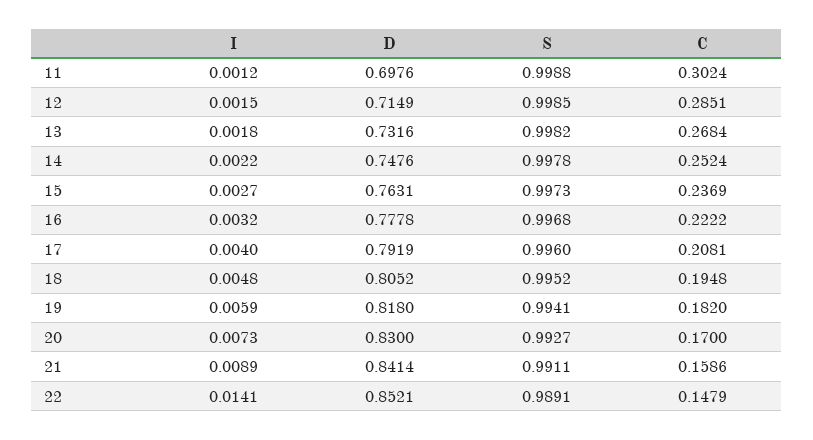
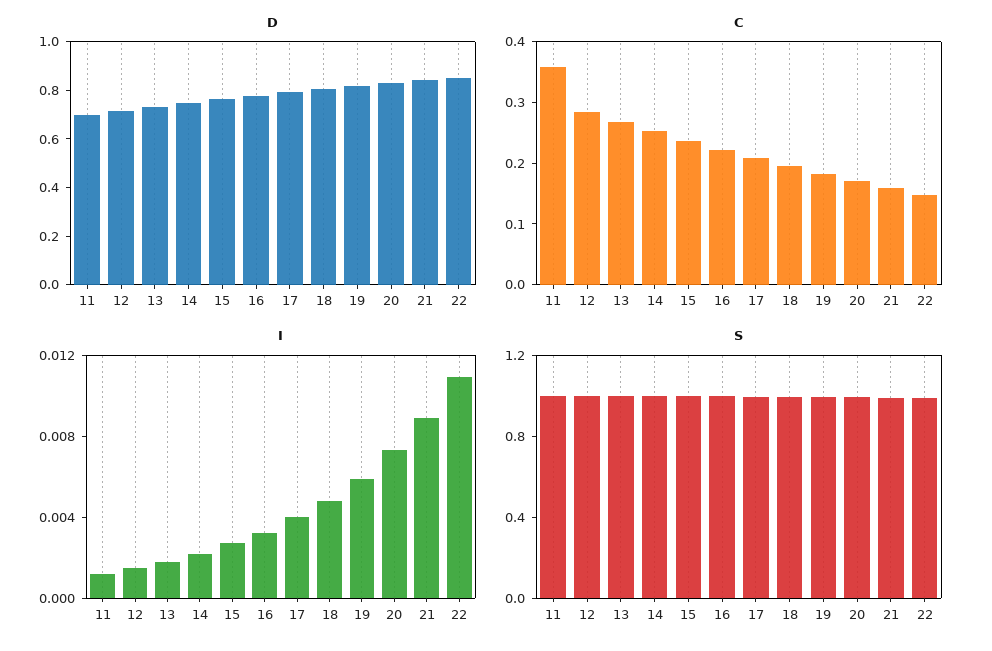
  {
    "I": {
      "11": 0.0012,
      "12": 0.0015,
      "13": 0.0018,
      "14": 0.0022,
      "15": 0.0027,
      "16": 0.0032,
      "17": 0.004,
      "18": 0.0048,
      "19": 0.0059,
      "20": 0.0073,
      "21": 0.0089,
-     "22": 0.0141
+     "22": 0.011
    },
    "D": {
      "11": 0.6976,
      "12": 0.7149,
      "13": 0.7316,
      "14": 0.7476,
      "15": 0.7631,
      "16": 0.7778,
      "17": 0.7919,
      "18": 0.8052,
      "19": 0.818,
      "20": 0.83,
      "21": 0.8414,
      "22": 0.8521
    },
    "S": {
      "11": 0.9988,
      "12": 0.9985,
      "13": 0.9982,
      "14": 0.9978,
      "15": 0.9973,
      "16": 0.9968,
      "17": 0.996,
      "18": 0.9952,
      "19": 0.9941,
      "20": 0.9927,
      "21": 0.9911,
      "22": 0.9891
    },
    "C": {
-     "11": 0.3024,
+     "11": 0.36,
      "12": 0.2851,
      "13": 0.2684,
      "14": 0.2524,
      "15": 0.2369,
      "16": 0.2222,
      "17": 0.2081,
      "18": 0.1948,
      "19": 0.182,
      "20": 0.17,
      "21": 0.1586,
      "22": 0.1479
    }
  }

